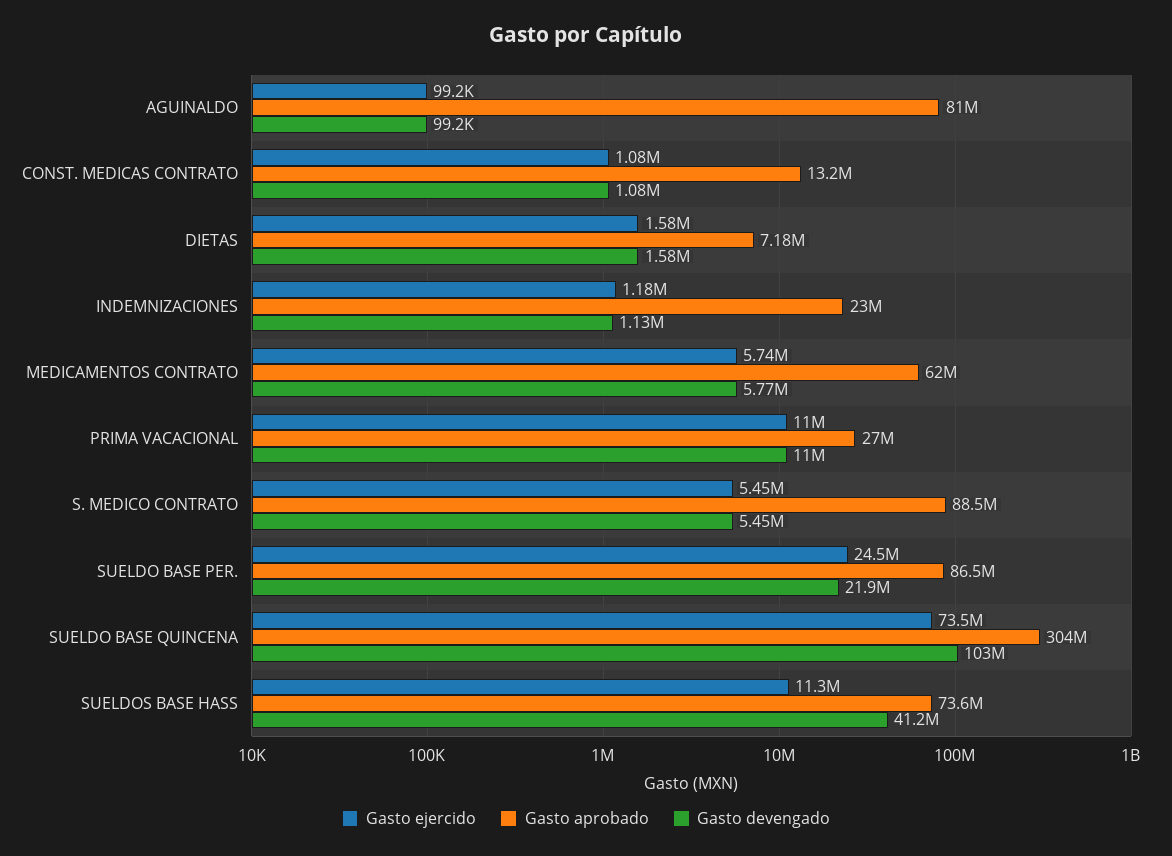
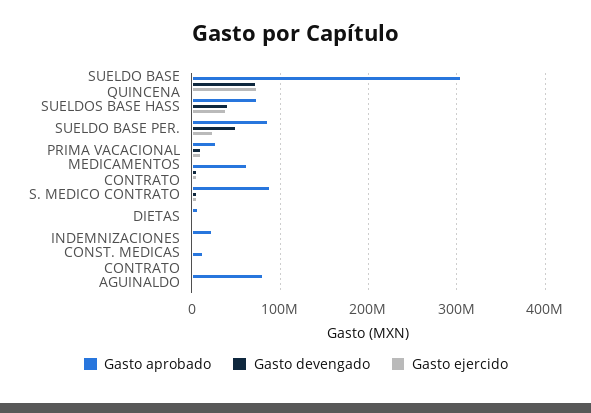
  {
    "Gasto ejercido": {
      "AGUINALDO": 99200,
      "CONST. MEDICAS CONTRATO": 1080000,
      "DIETAS": 1580000,
      "INDEMNIZACIONES": 1180000,
      "MEDICAMENTOS CONTRATO": 5740000,
      "PRIMA VACACIONAL": 11000000,
      "S. MEDICO CONTRATO": 5450000,
      "SUELDO BASE PER.": 24500000,
      "SUELDO BASE QUINCENA": 73500000,
-     "SUELDOS BASE HASS": 11300000
+     "SUELDOS BASE HASS": 40000000
    },
    "Gasto aprobado": {
      "AGUINALDO": 81000000,
      "CONST. MEDICAS CONTRATO": 13200000,
      "DIETAS": 7180000,
      "INDEMNIZACIONES": 23000000,
      "MEDICAMENTOS CONTRATO": 62000000,
      "PRIMA VACACIONAL": 27000000,
      "S. MEDICO CONTRATO": 88500000,
      "SUELDO BASE PER.": 86500000,
      "SUELDO BASE QUINCENA": 304000000,
      "SUELDOS BASE HASS": 73600000
    },
    "Gasto devengado": {
      "AGUINALDO": 99200,
      "CONST. MEDICAS CONTRATO": 1080000,
      "DIETAS": 1580000,
      "INDEMNIZACIONES": 1130000,
      "MEDICAMENTOS CONTRATO": 5770000,
      "PRIMA VACACIONAL": 11000000,
      "S. MEDICO CONTRATO": 5450000,
-     "SUELDO BASE PER.": 21900000,
+     "SUELDO BASE PER.": 50000000,
-     "SUELDO BASE QUINCENA": 103000000,
+     "SUELDO BASE QUINCENA": 70000000,
      "SUELDOS BASE HASS": 41200000
    }
  }

